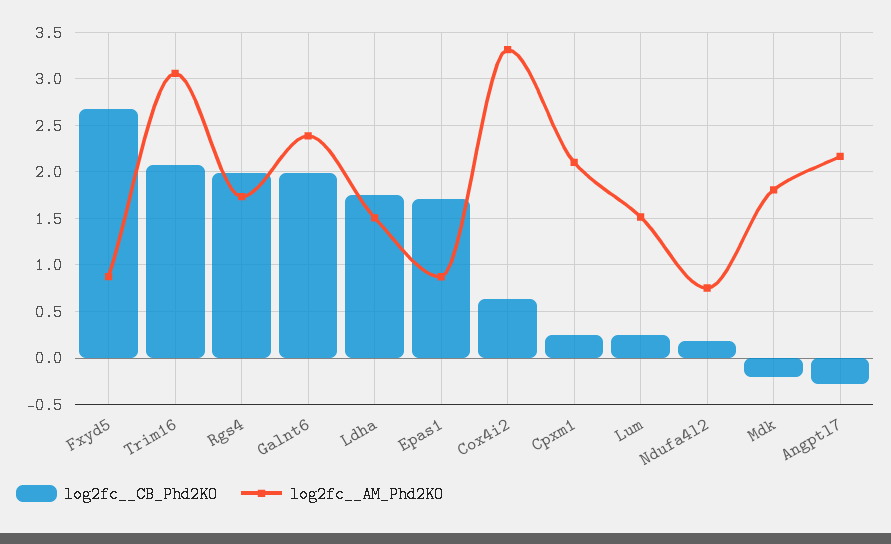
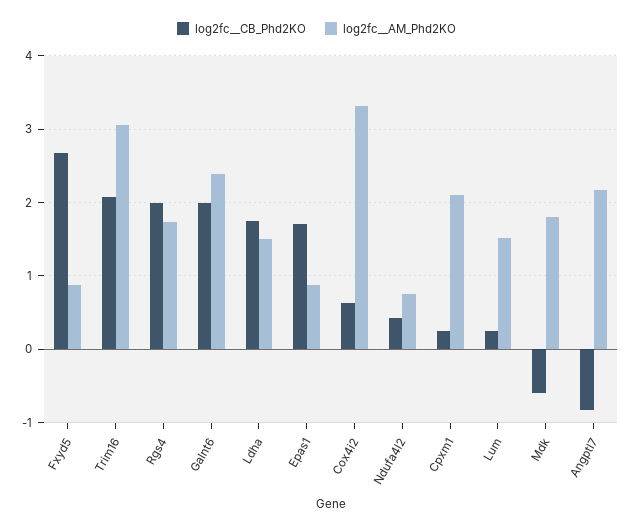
  {
    "log2fc__CB_Phd2KO": {
      "Fxyd5": 2.7,
      "Trim16": 2.1,
      "Rgs4": 2,
      "Galnt6": 2,
      "Ldha": 1.7,
      "Epas1": 1.7,
      "Cox4i2": 0.6,
      "Cpxm1": 0.2,
      "Lum": 0.2,
-     "Ndufa4l2": 0.2,
+     "Ndufa4l2": 0.4,
-     "Mdk": -0.2,
+     "Mdk": -0.6,
-     "Angptl7": -0.3
+     "Angptl7": -0.8
    },
    "log2fc__AM_Phd2KO": {
      "Fxyd5": 0.9,
      "Trim16": 3.1,
      "Rgs4": 1.7,
      "Galnt6": 2.4,
      "Ldha": 1.5,
      "Epas1": 0.9,
      "Cox4i2": 3.3,
      "Cpxm1": 2.1,
      "Lum": 1.5,
      "Ndufa4l2": 0.8,
      "Mdk": 1.8,
      "Angptl7": 2.2
    }
  }

